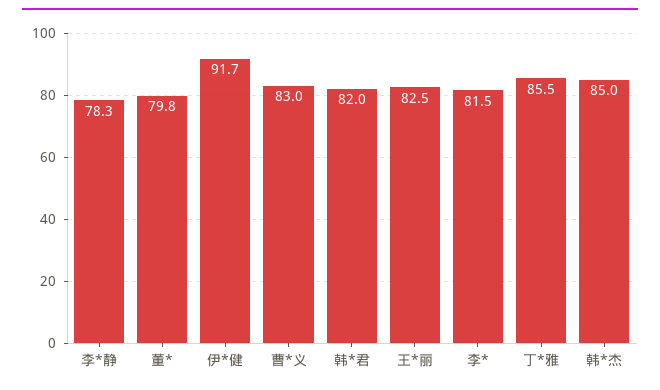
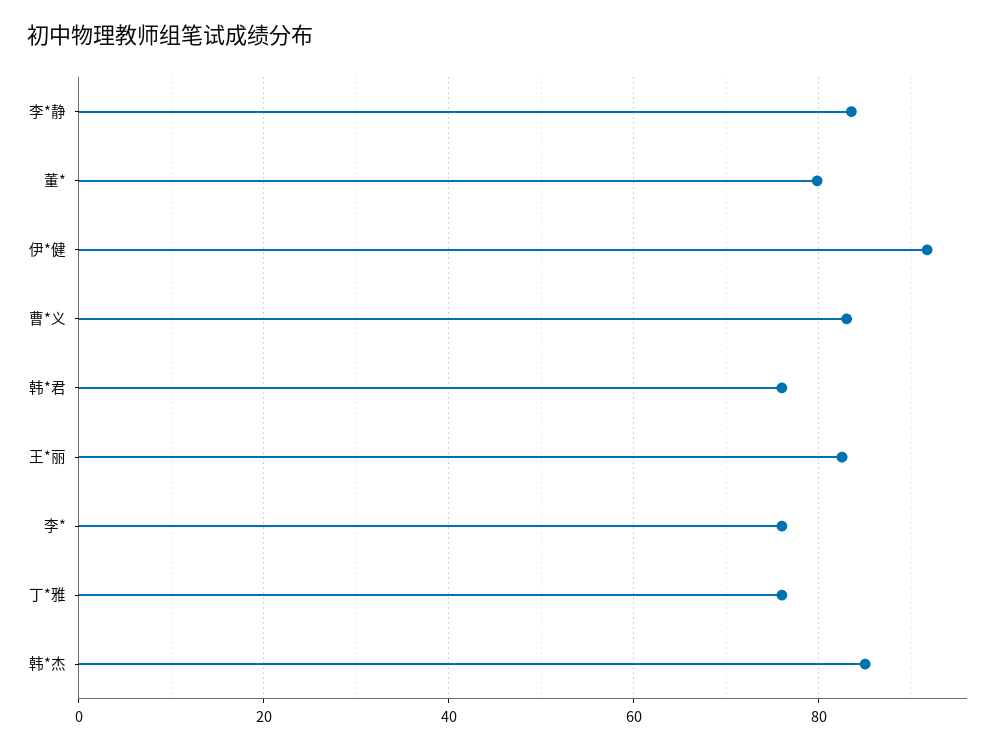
  {
-   "李*静": 78.3,
+   "李*静": 84,
    "董*": 79.8,
    "伊*健": 91.7,
    "曹*义": 83,
-   "韩*君": 82,
+   "韩*君": 76,
    "王*丽": 82.5,
-   "李*": 81.5,
+   "李*": 76,
-   "丁*雅": 85.5,
+   "丁*雅": 76,
    "韩*杰": 85
  }

